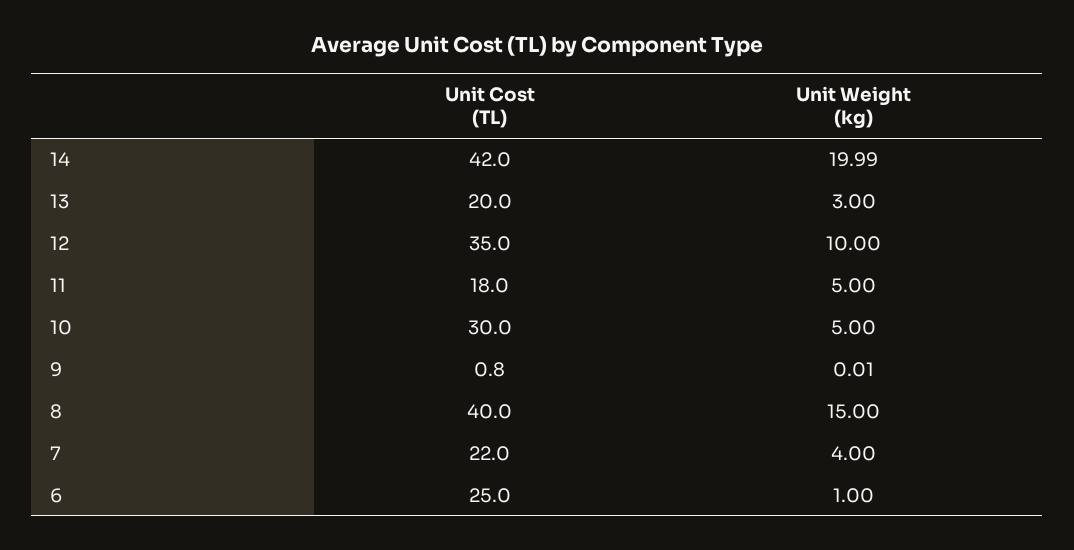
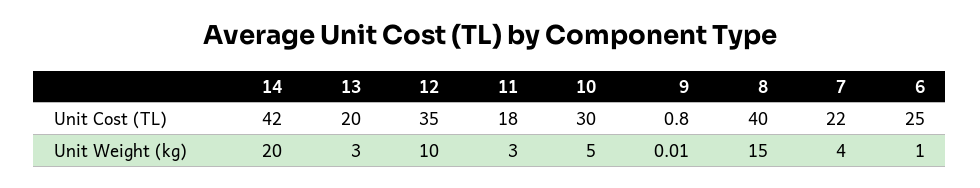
  {
    "Unit Cost (TL)": {
      "14": 42,
      "13": 20,
      "12": 35,
      "11": 18,
      "10": 30,
      "9": 0.8,
      "8": 40,
      "7": 22,
      "6": 25
    },
    "Unit Weight (kg)": {
-     "14": 19.99,
+     "14": 20,
      "13": 3,
      "12": 10,
-     "11": 5,
+     "11": 3,
      "10": 5,
      "9": 0.01,
      "8": 15,
      "7": 4,
      "6": 1
    }
  }

